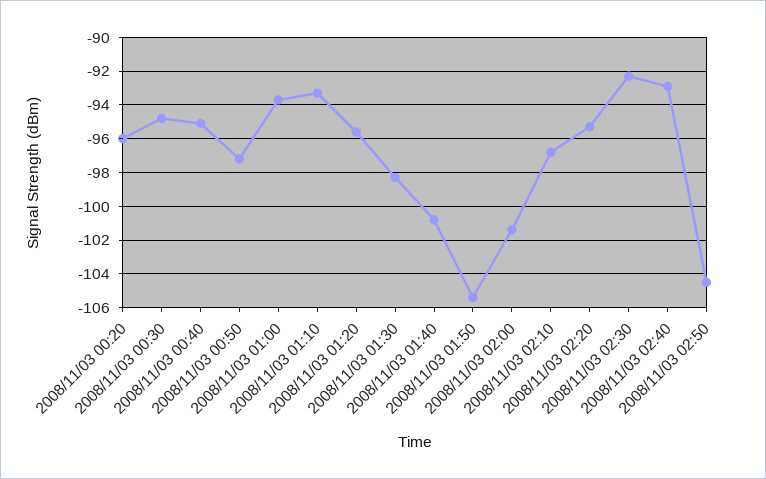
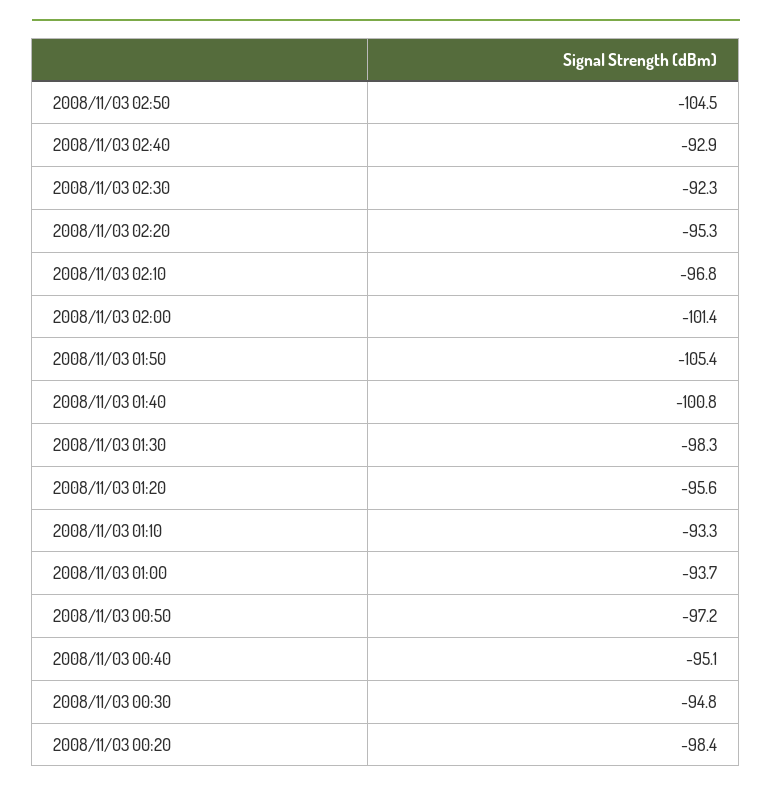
  {
-   "2008/11/03 00:20": -96,
+   "2008/11/03 00:20": -98.4,
    "2008/11/03 00:30": -94.8,
    "2008/11/03 00:40": -95.1,
    "2008/11/03 00:50": -97.2,
    "2008/11/03 01:00": -93.7,
    "2008/11/03 01:10": -93.3,
    "2008/11/03 01:20": -95.6,
    "2008/11/03 01:30": -98.3,
    "2008/11/03 01:40": -100.8,
    "2008/11/03 01:50": -105.4,
    "2008/11/03 02:00": -101.4,
    "2008/11/03 02:10": -96.8,
    "2008/11/03 02:20": -95.3,
    "2008/11/03 02:30": -92.3,
    "2008/11/03 02:40": -92.9,
    "2008/11/03 02:50": -104.5
  }

